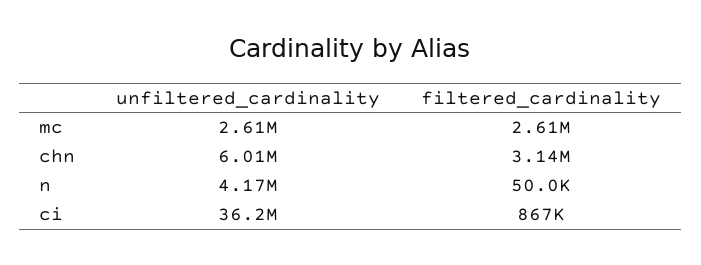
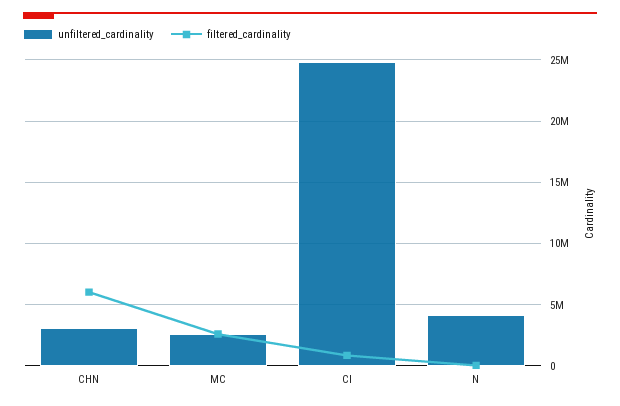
  {
    "unfiltered_cardinality": {
      "mc": 2610000,
-     "chn": 6010000,
+     "chn": 3000000,
      "n": 4170000,
-     "ci": 36200000
+     "ci": 25000000
    },
    "filtered_cardinality": {
      "mc": 2610000,
-     "chn": 3140000,
+     "chn": 6000000,
      "n": 50000,
      "ci": 867000
    }
  }

